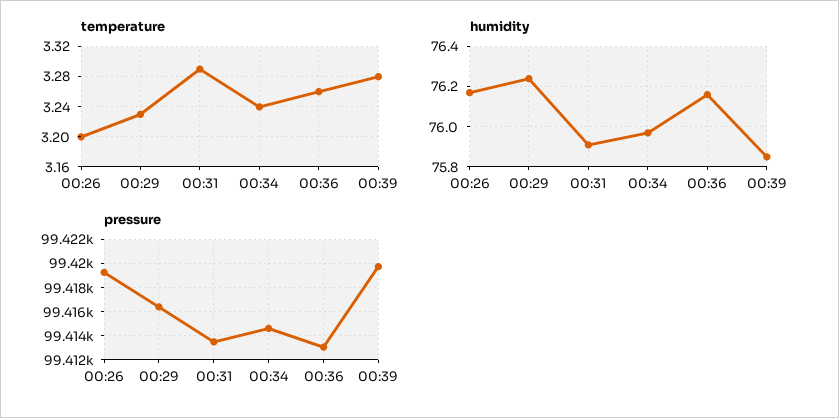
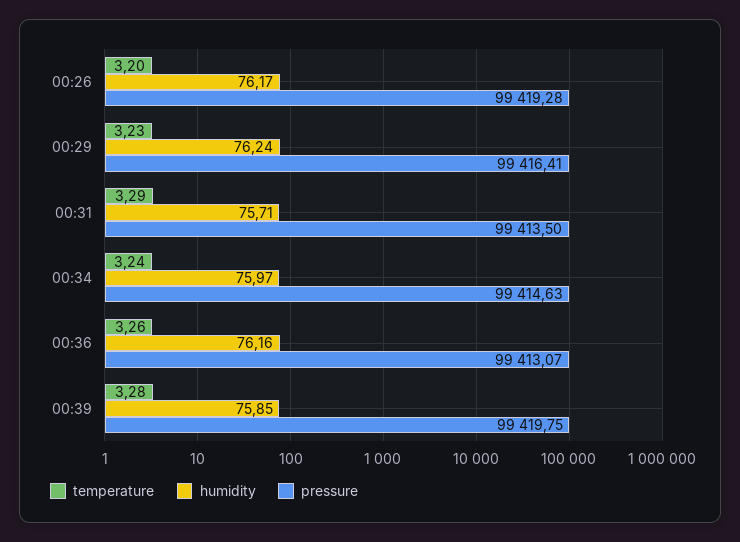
  {
    "temperature": {
      "00:26": 3.2,
      "00:29": 3.23,
      "00:31": 3.29,
      "00:34": 3.24,
      "00:36": 3.26,
      "00:39": 3.28
    },
    "humidity": {
      "00:26": 76.17,
      "00:29": 76.24,
-     "00:31": 75.9,
+     "00:31": 75.71,
      "00:34": 75.97,
      "00:36": 76.16,
      "00:39": 75.85
    },
    "pressure": {
      "00:26": 99419.28,
      "00:29": 99416.41,
      "00:31": 99413.5,
      "00:34": 99414.63,
      "00:36": 99413.07,
      "00:39": 99419.75
    }
  }

